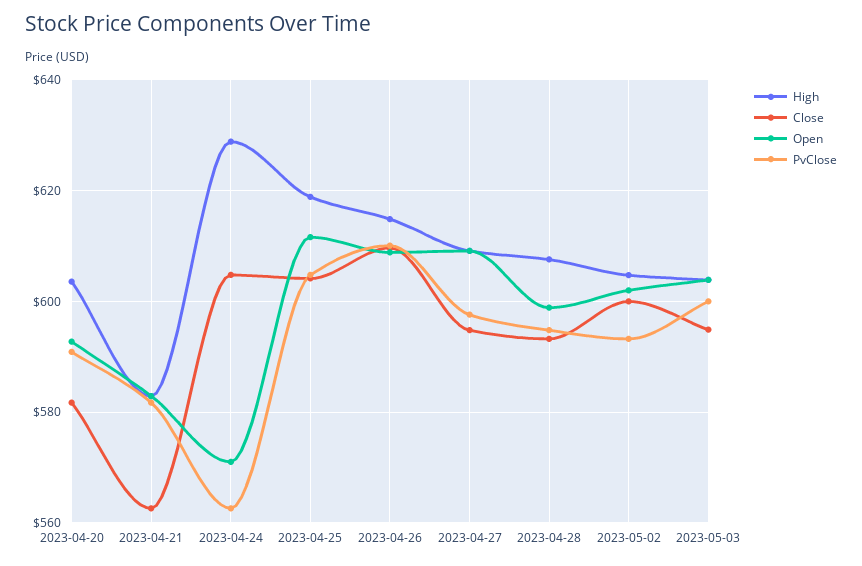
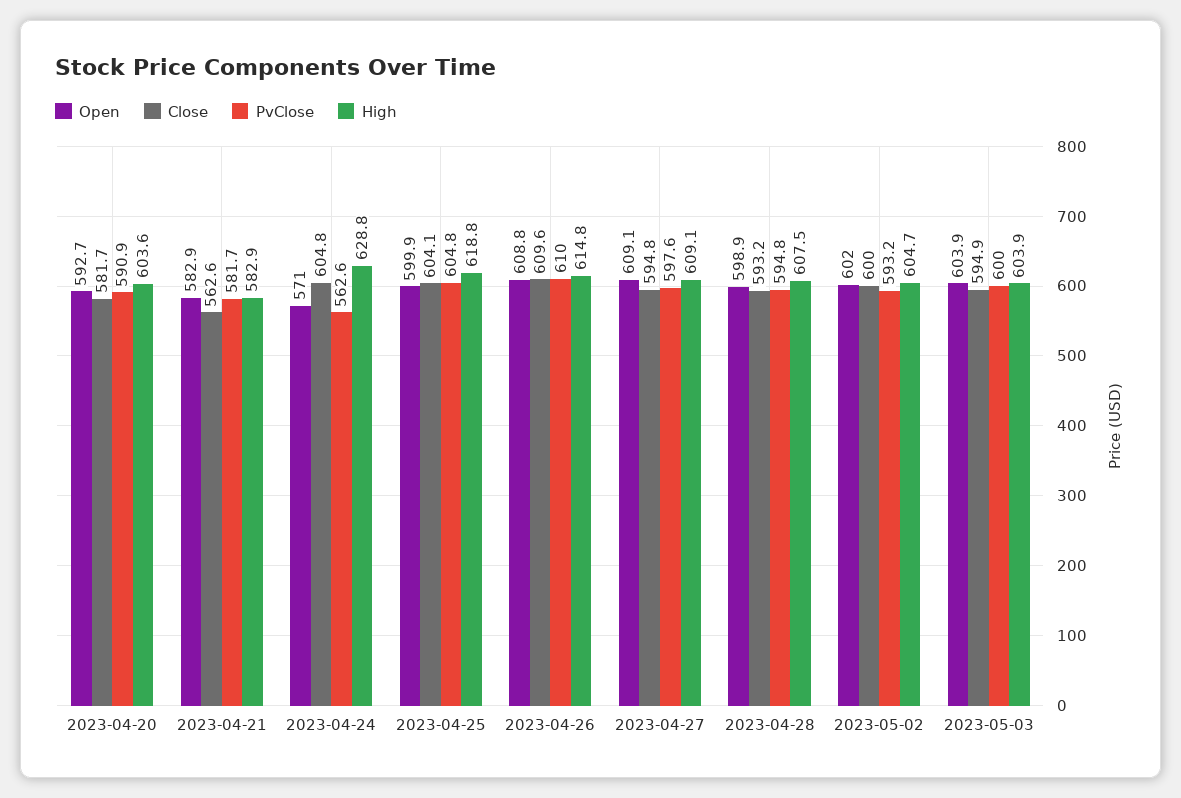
  {
    "High": {
      "2023-04-20": 603.6,
      "2023-04-21": 582.9,
      "2023-04-24": 628.8,
      "2023-04-25": 618.8,
      "2023-04-26": 614.8,
      "2023-04-27": 609.1,
      "2023-04-28": 607.5,
      "2023-05-02": 604.7,
      "2023-05-03": 603.9
    },
    "Close": {
      "2023-04-20": 581.7,
      "2023-04-21": 562.6,
      "2023-04-24": 604.8,
      "2023-04-25": 604.1,
      "2023-04-26": 609.6,
      "2023-04-27": 594.8,
      "2023-04-28": 593.2,
      "2023-05-02": 600,
      "2023-05-03": 594.9
    },
    "Open": {
      "2023-04-20": 592.7,
      "2023-04-21": 582.9,
      "2023-04-24": 571,
-     "2023-04-25": 612,
+     "2023-04-25": 599.9,
      "2023-04-26": 608.8,
      "2023-04-27": 609.1,
      "2023-04-28": 598.9,
      "2023-05-02": 602,
      "2023-05-03": 603.9
    },
    "PvClose": {
      "2023-04-20": 590.9,
      "2023-04-21": 581.7,
      "2023-04-24": 562.6,
      "2023-04-25": 604.8,
      "2023-04-26": 610,
      "2023-04-27": 597.6,
      "2023-04-28": 594.8,
      "2023-05-02": 593.2,
      "2023-05-03": 600
    }
  }

